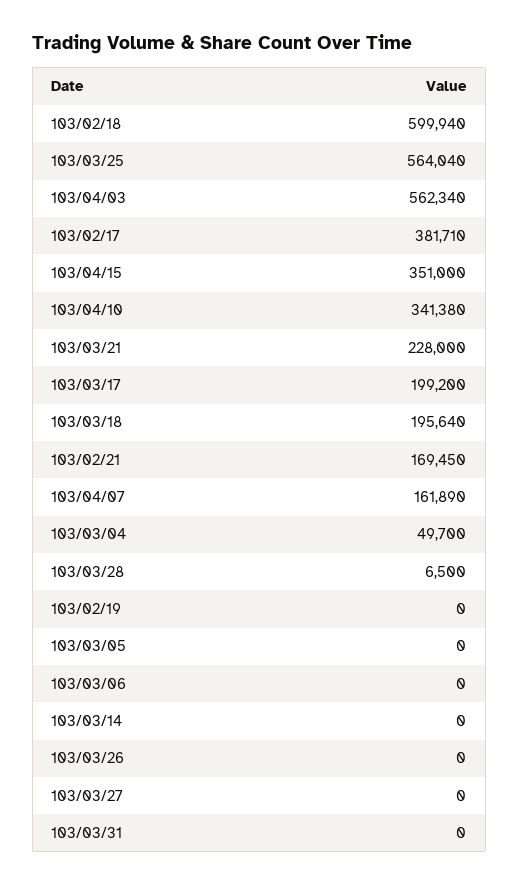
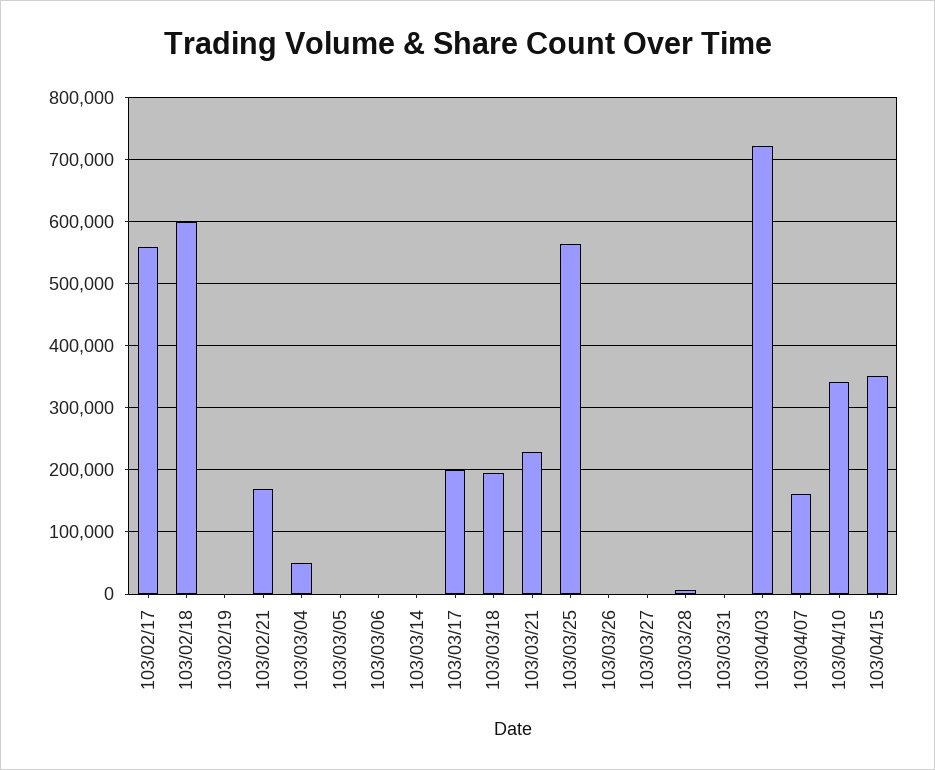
  {
    "103/02/18": 599940,
    "103/03/25": 564040,
-   "103/04/03": 562340,
+   "103/04/03": 720000,
-   "103/02/17": 381710,
+   "103/02/17": 560000,
    "103/04/15": 351000,
    "103/04/10": 341380,
    "103/03/21": 228000,
    "103/03/17": 199200,
    "103/03/18": 195640,
    "103/02/21": 169450,
    "103/04/07": 161890,
    "103/03/04": 49700,
    "103/03/28": 6500,
    "103/02/19": 0,
    "103/03/05": 0,
    "103/03/06": 0,
    "103/03/14": 0,
    "103/03/26": 0,
    "103/03/27": 0,
    "103/03/31": 0
  }

